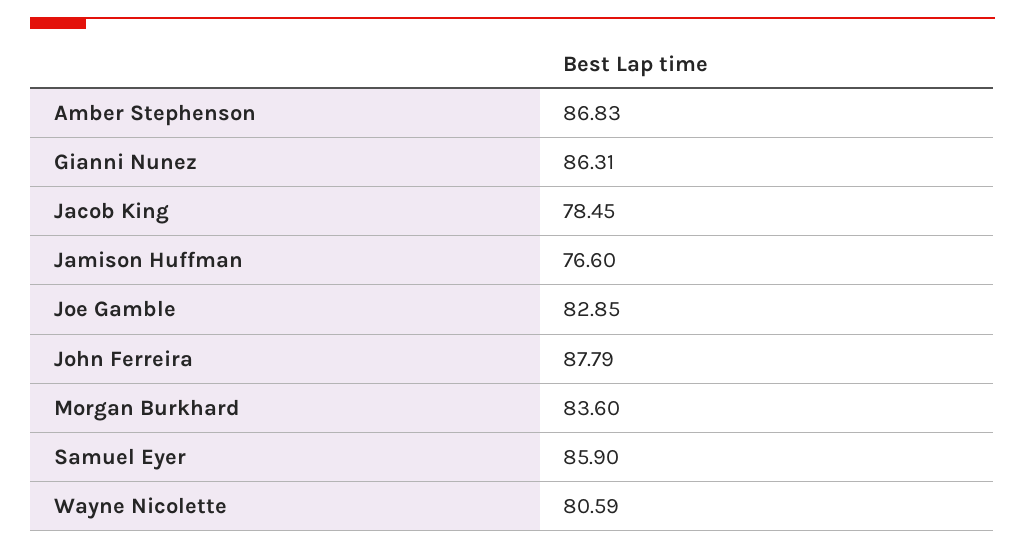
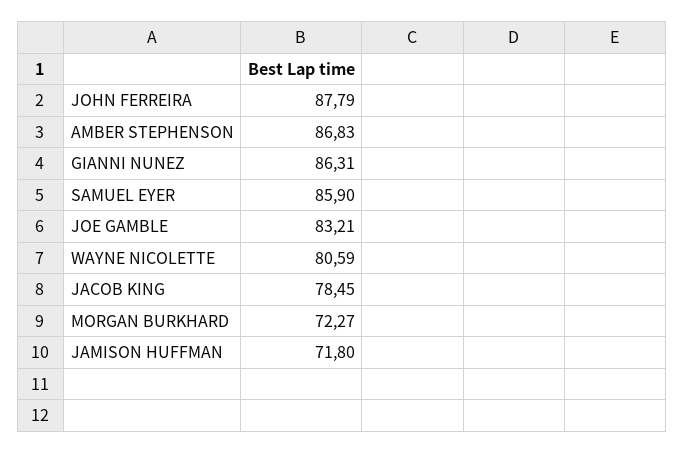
  {
    "Amber Stephenson": 86.83,
    "Gianni Nunez": 86.31,
    "Jacob King": 78.45,
-   "Jamison Huffman": 76.6,
+   "Jamison Huffman": 71.8,
-   "Joe Gamble": 82.85,
+   "Joe Gamble": 83.21,
    "John Ferreira": 87.79,
-   "Morgan Burkhard": 83.6,
+   "Morgan Burkhard": 72.27,
    "Samuel Eyer": 85.9,
    "Wayne Nicolette": 80.59
  }

